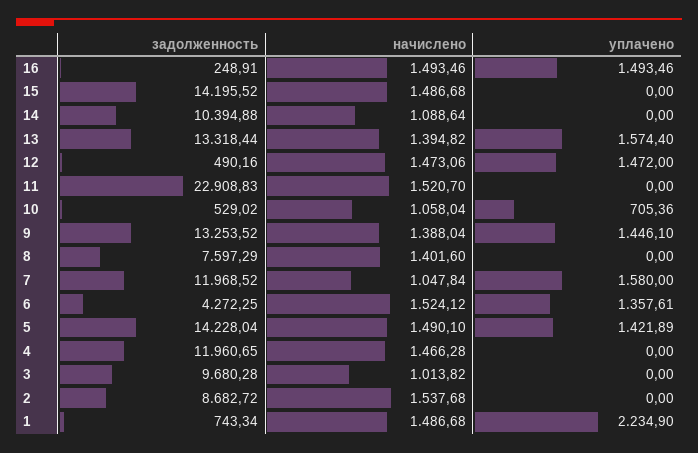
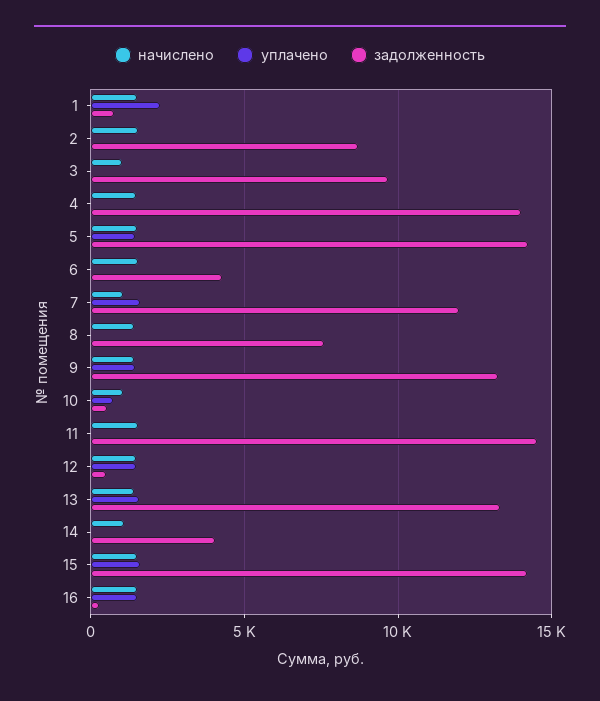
  {
    "задолженность": {
      "16": 248.91,
      "15": 14195.52,
-     "14": 10394.88,
+     "14": 4000,
      "13": 13318.44,
      "12": 490.16,
-     "11": 22908.83,
+     "11": 14500,
      "10": 529.02,
      "9": 13253.52,
      "8": 7597.29,
      "7": 11968.52,
      "6": 4272.25,
      "5": 14228.04,
-     "4": 11960.65,
+     "4": 14000,
      "3": 9680.28,
      "2": 8682.72,
      "1": 743.34
    },
    "начислено": {
      "16": 1493.46,
      "15": 1486.68,
      "14": 1088.64,
      "13": 1394.82,
      "12": 1473.06,
      "11": 1520.7,
      "10": 1058.04,
      "9": 1388.04,
      "8": 1401.6,
      "7": 1047.84,
      "6": 1524.12,
      "5": 1490.1,
      "4": 1466.28,
      "3": 1013.82,
      "2": 1537.68,
      "1": 1486.68
    },
    "уплачено": {
      "16": 1493.46,
-     "15": 0,
+     "15": 1500,
      "14": 0,
      "13": 1574.4,
      "12": 1472,
      "11": 0,
      "10": 705.36,
      "9": 1446.1,
      "8": 0,
      "7": 1580,
-     "6": 1357.61,
+     "6": 0,
      "5": 1421.89,
      "4": 0,
      "3": 0,
      "2": 0,
      "1": 2234.9
    }
  }

